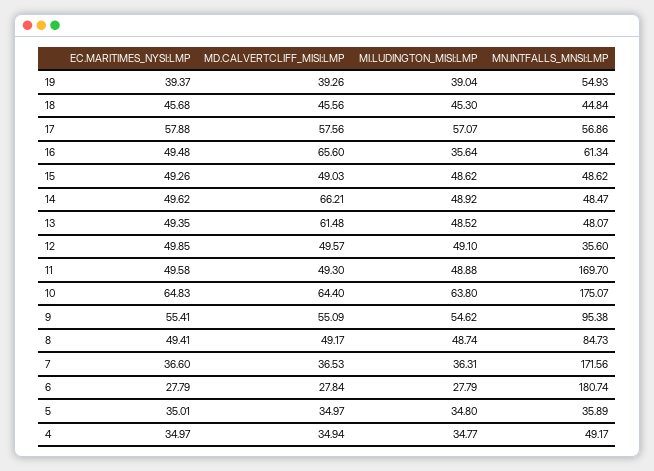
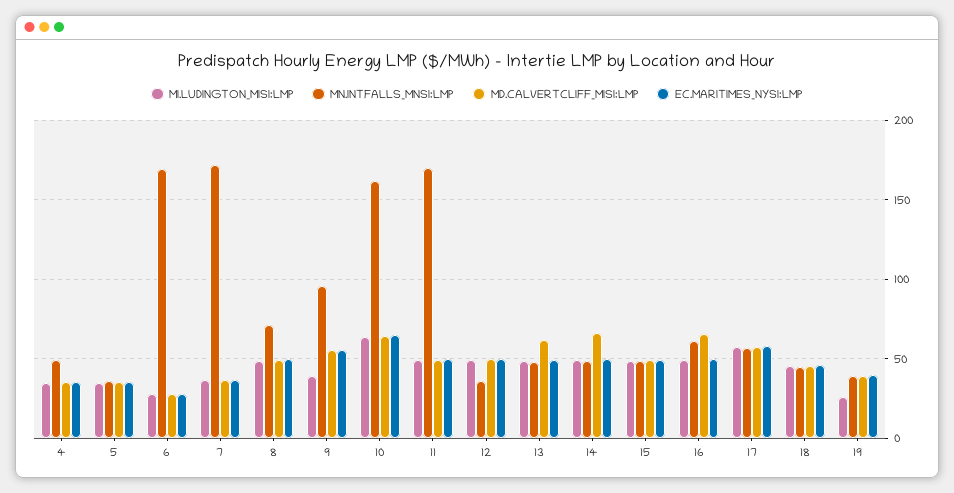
  {
    "EC.MARITIMES_NYSI:LMP": {
      "19": 39.37,
      "18": 45.68,
      "17": 57.88,
      "16": 49.48,
      "15": 49.26,
      "14": 49.62,
      "13": 49.35,
      "12": 49.85,
      "11": 49.58,
      "10": 64.83,
      "9": 55.41,
      "8": 49.41,
      "7": 36.6,
      "6": 27.79,
      "5": 35.01,
      "4": 34.97
    },
    "MD.CALVERTCLIFF_MISI:LMP": {
      "19": 39.26,
      "18": 45.56,
      "17": 57.56,
      "16": 65.6,
      "15": 49.03,
      "14": 66.21,
      "13": 61.48,
      "12": 49.57,
      "11": 49.3,
      "10": 64.4,
      "9": 55.09,
      "8": 49.17,
      "7": 36.53,
      "6": 27.84,
      "5": 34.97,
      "4": 34.94
    },
    "MI.LUDINGTON_MISI:LMP": {
-     "19": 39.04,
+     "19": 25,
      "18": 45.3,
      "17": 57.07,
-     "16": 35.64,
+     "16": 50,
      "15": 48.62,
      "14": 48.92,
      "13": 48.52,
      "12": 49.1,
      "11": 48.88,
      "10": 63.8,
-     "9": 54.62,
+     "9": 40,
      "8": 48.74,
      "7": 36.31,
      "6": 27.79,
      "5": 34.8,
      "4": 34.77
    },
    "MN.INTFALLS_MNSI:LMP": {
-     "19": 54.93,
+     "19": 40,
      "18": 44.84,
      "17": 56.86,
      "16": 61.34,
      "15": 48.62,
      "14": 48.47,
      "13": 48.07,
      "12": 35.6,
      "11": 169.7,
-     "10": 175.07,
+     "10": 160,
      "9": 95.38,
-     "8": 84.73,
+     "8": 70,
      "7": 171.56,
-     "6": 180.74,
+     "6": 170,
      "5": 35.89,
      "4": 49.17
    }
  }

